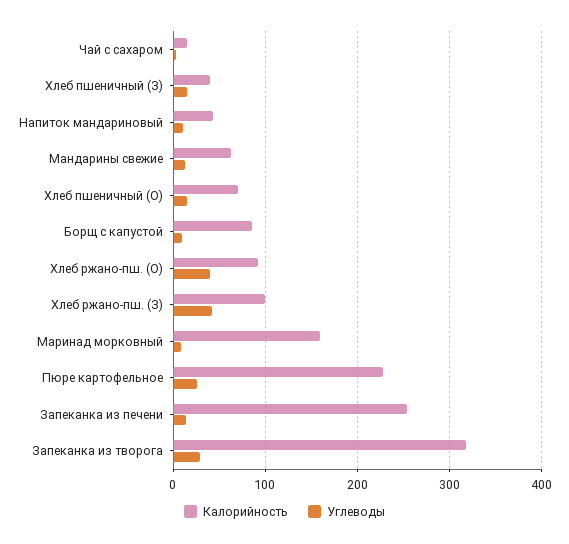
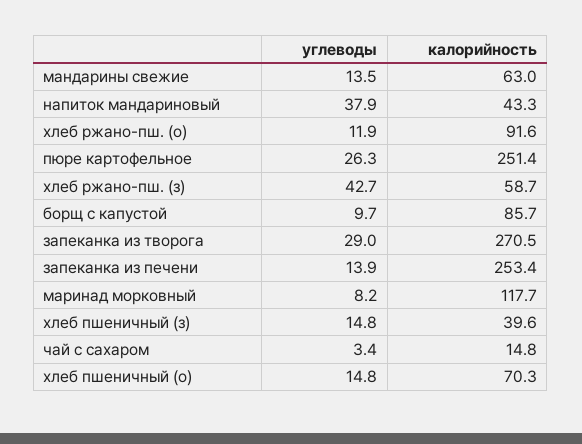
  {
    "Калорийность": {
      "Чай с сахаром": 14.8,
      "Хлеб пшеничный (З)": 39.6,
      "Напиток мандариновый": 43.3,
      "Мандарины свежие": 63,
      "Хлеб пшеничный (О)": 70.3,
      "Борщ с капустой": 85.7,
      "Хлеб ржано-пш. (О)": 91.6,
-     "Хлеб ржано-пш. (З)": 100,
+     "Хлеб ржано-пш. (З)": 58.7,
-     "Маринад морковный": 160,
+     "Маринад морковный": 117.7,
-     "Пюре картофельное": 230,
+     "Пюре картофельное": 251.4,
      "Запеканка из печени": 253.4,
-     "Запеканка из творога": 320
+     "Запеканка из творога": 270.5
    },
    "Углеводы": {
      "Чай с сахаром": 3.4,
      "Хлеб пшеничный (З)": 14.8,
-     "Напиток мандариновый": 10,
+     "Напиток мандариновый": 37.9,
      "Мандарины свежие": 13.5,
      "Хлеб пшеничный (О)": 14.8,
      "Борщ с капустой": 9.7,
-     "Хлеб ржано-пш. (О)": 40,
+     "Хлеб ржано-пш. (О)": 11.9,
      "Хлеб ржано-пш. (З)": 42.7,
      "Маринад морковный": 8.2,
      "Пюре картофельное": 26.3,
      "Запеканка из печени": 13.9,
      "Запеканка из творога": 29
    }
  }

